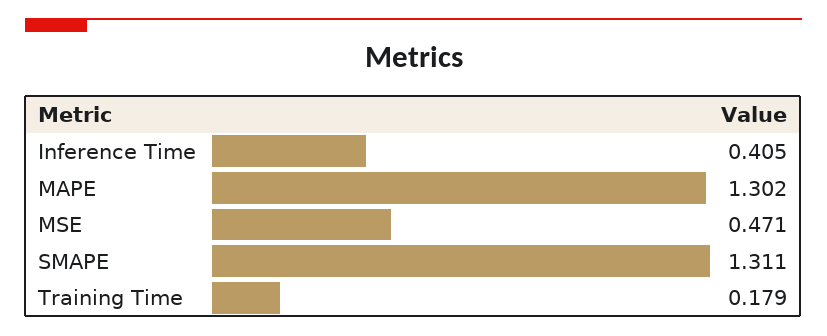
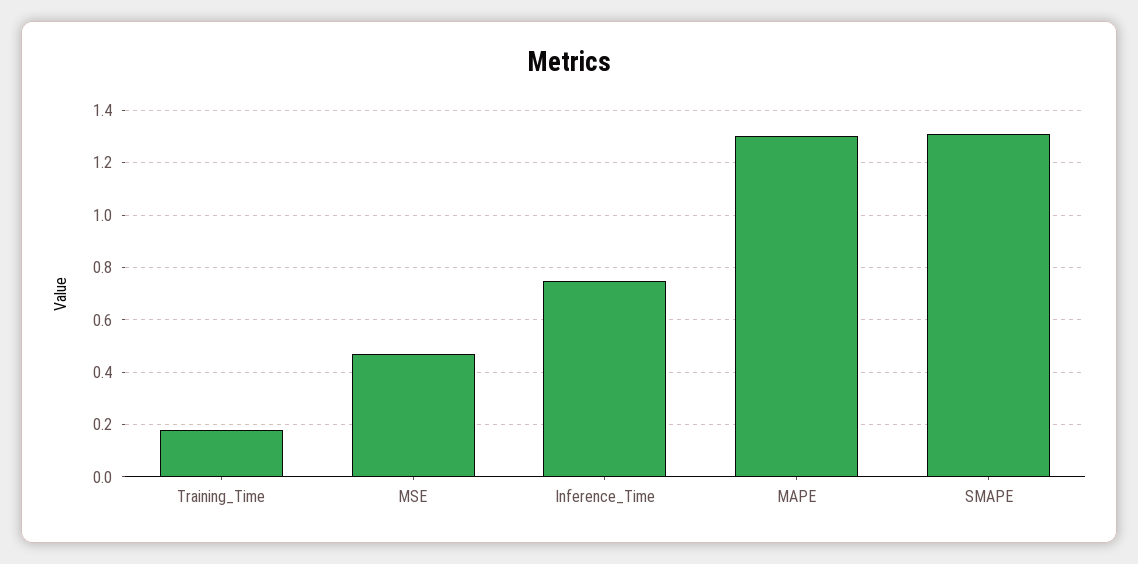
  {
-   "Inference Time": 0.405,
+   "Inference Time": 0.75,
    "MAPE": 1.302,
    "MSE": 0.471,
    "SMAPE": 1.311,
    "Training Time": 0.179
  }

